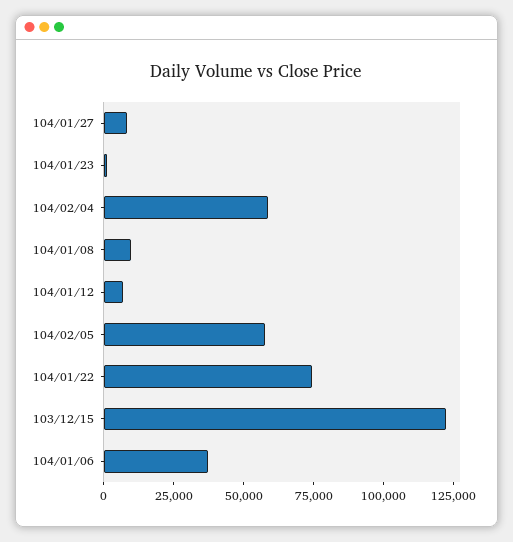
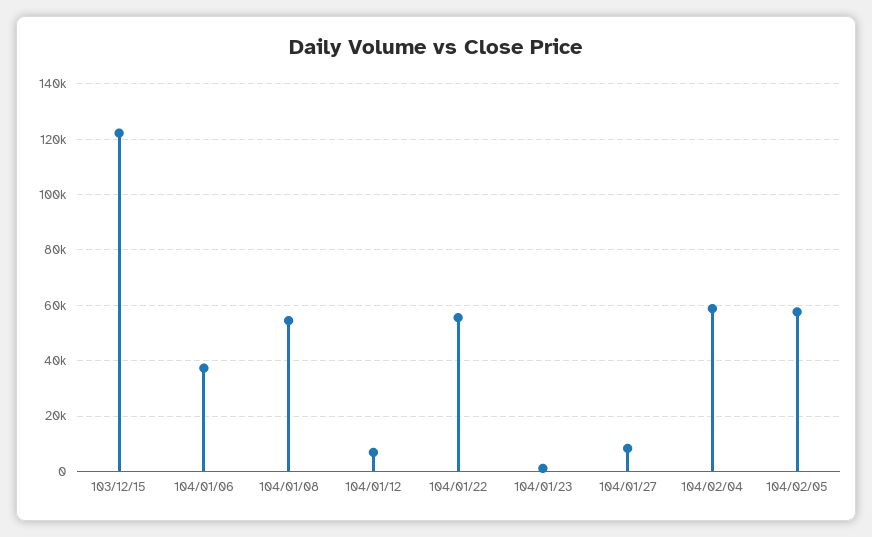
  {
    "104/01/27": 7500,
    "104/01/23": 0,
    "104/02/04": 60000,
-   "104/01/08": 10000,
+   "104/01/08": 55000,
    "104/01/12": 7500,
    "104/02/05": 57500,
-   "104/01/22": 75000,
+   "104/01/22": 55000,
    "103/12/15": 122500,
    "104/01/06": 37500
  }

